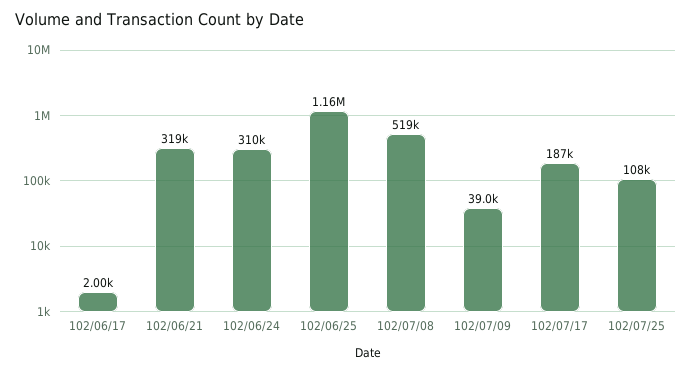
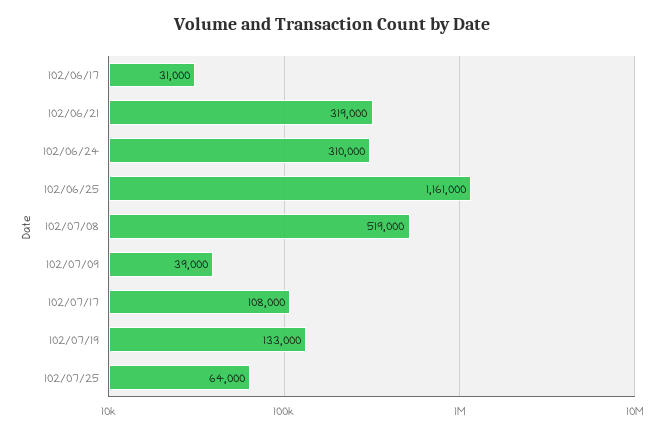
  {
-   "102/06/17": 2000,
+   "102/06/17": 31000,
    "102/06/21": 319000,
    "102/06/24": 310000,
    "102/06/25": 1161000,
    "102/07/08": 519000,
    "102/07/09": 39000,
-   "102/07/17": 187000,
+   "102/07/17": 108000,
-   "102/07/25": 108000
+   "102/07/25": 64000,
+   "102/07/19": 133000
  }

